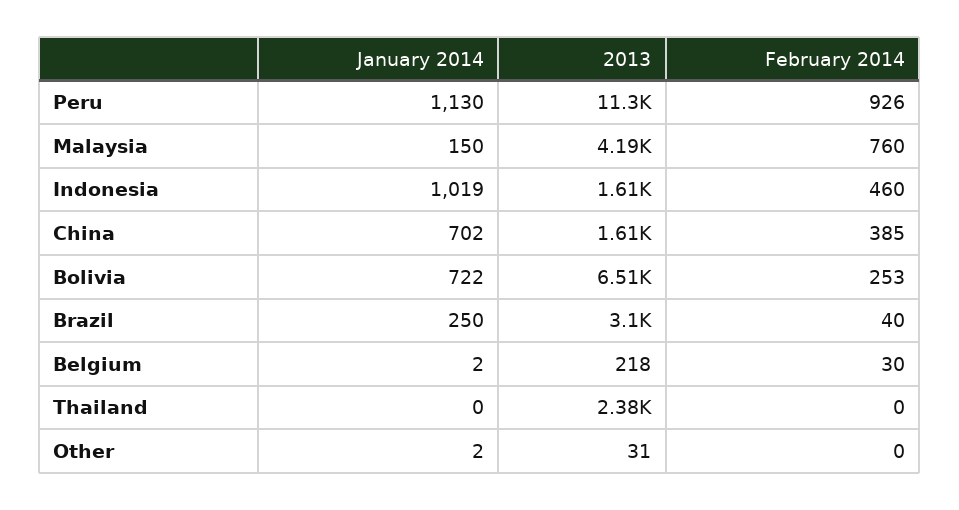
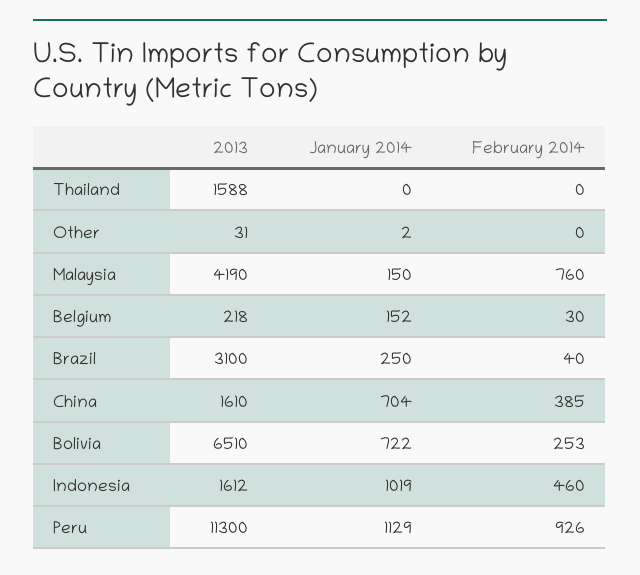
  {
    "January 2014": {
-     "Peru": 1130,
+     "Peru": 1129,
      "Malaysia": 150,
      "Indonesia": 1019,
-     "China": 702,
+     "China": 704,
      "Bolivia": 722,
      "Brazil": 250,
-     "Belgium": 2,
+     "Belgium": 152,
      "Thailand": 0,
      "Other": 2
    },
    "2013": {
      "Peru": 11300,
      "Malaysia": 4190,
      "Indonesia": 1612,
      "China": 1610,
      "Bolivia": 6510,
      "Brazil": 3100,
      "Belgium": 218,
-     "Thailand": 2380,
+     "Thailand": 1588,
      "Other": 31
    },
    "February 2014": {
      "Peru": 926,
      "Malaysia": 760,
      "Indonesia": 460,
      "China": 385,
      "Bolivia": 253,
      "Brazil": 40,
      "Belgium": 30,
      "Thailand": 0,
      "Other": 0
    }
  }

